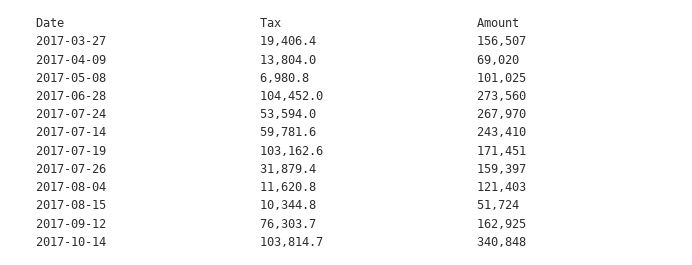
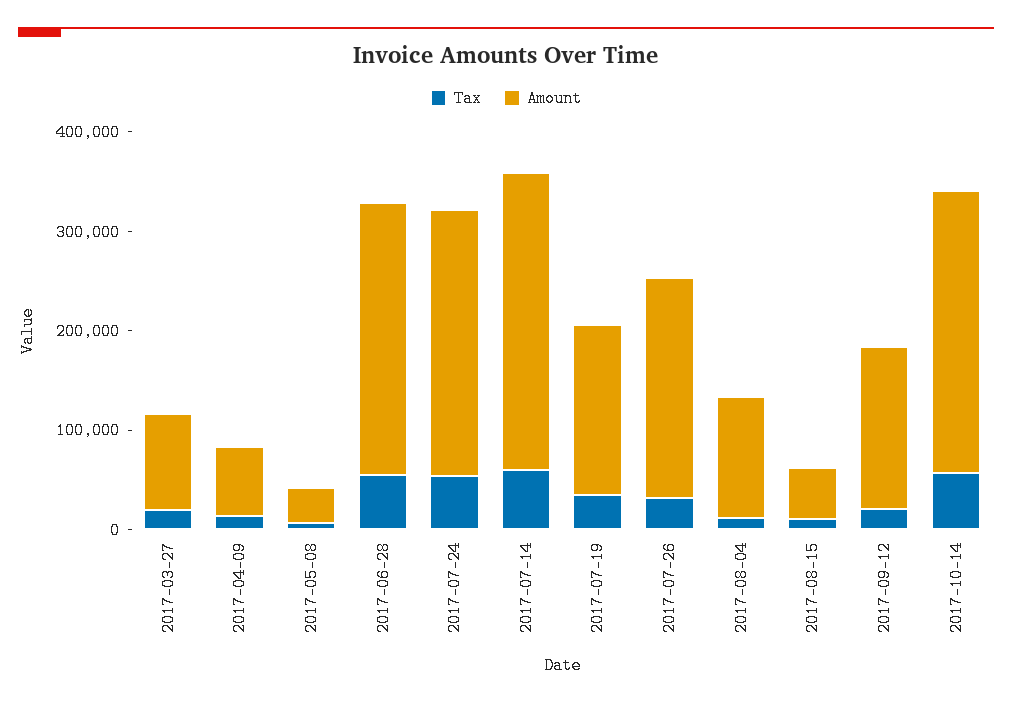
  {
    "Tax": {
      "2017-03-27": 19406.4,
      "2017-04-09": 13804,
      "2017-05-08": 6980.8,
-     "2017-06-28": 104452,
+     "2017-06-28": 60000,
      "2017-07-24": 53594,
      "2017-07-14": 59781.6,
-     "2017-07-19": 103162.6,
+     "2017-07-19": 40000,
      "2017-07-26": 31879.4,
      "2017-08-04": 11620.8,
      "2017-08-15": 10344.8,
-     "2017-09-12": 76303.7,
+     "2017-09-12": 20000,
-     "2017-10-14": 103814.7
+     "2017-10-14": 60000
    },
    "Amount": {
-     "2017-03-27": 156507,
+     "2017-03-27": 100000,
      "2017-04-09": 69020,
-     "2017-05-08": 101025,
+     "2017-05-08": 40000,
      "2017-06-28": 273560,
      "2017-07-24": 267970,
-     "2017-07-14": 243410,
+     "2017-07-14": 300000,
      "2017-07-19": 171451,
-     "2017-07-26": 159397,
+     "2017-07-26": 220000,
      "2017-08-04": 121403,
      "2017-08-15": 51724,
      "2017-09-12": 162925,
-     "2017-10-14": 340848
+     "2017-10-14": 280000
    }
  }

